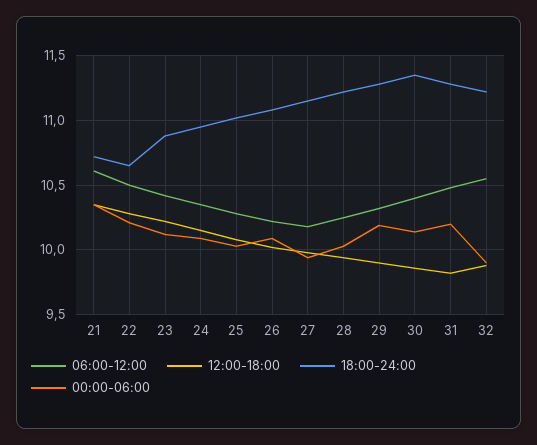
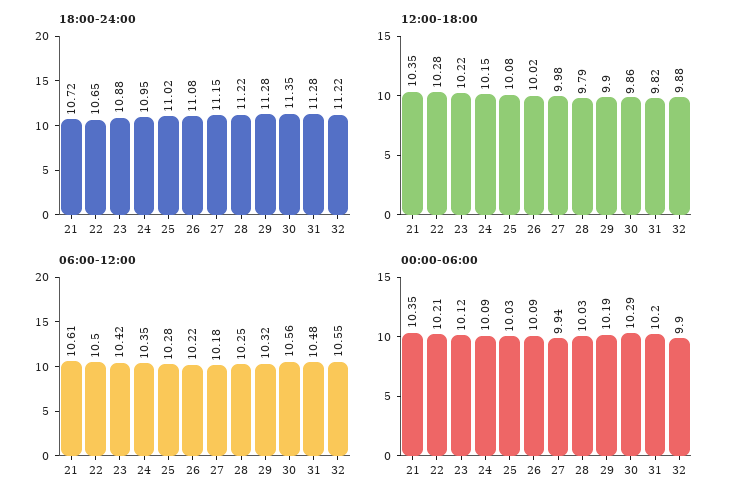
  {
    "06:00-12:00": {
      "21": 10.61,
      "22": 10.5,
      "23": 10.42,
      "24": 10.35,
      "25": 10.28,
      "26": 10.22,
      "27": 10.18,
      "28": 10.25,
      "29": 10.32,
-     "30": 10.4,
+     "30": 10.56,
      "31": 10.48,
      "32": 10.55
    },
    "12:00-18:00": {
      "21": 10.35,
      "22": 10.28,
      "23": 10.22,
      "24": 10.15,
      "25": 10.08,
      "26": 10.02,
      "27": 9.98,
-     "28": 9.95,
+     "28": 9.79,
      "29": 9.9,
      "30": 9.86,
      "31": 9.82,
      "32": 9.88
    },
    "18:00-24:00": {
      "21": 10.72,
      "22": 10.65,
      "23": 10.88,
      "24": 10.95,
      "25": 11.02,
      "26": 11.08,
      "27": 11.15,
      "28": 11.22,
      "29": 11.28,
      "30": 11.35,
      "31": 11.28,
      "32": 11.22
    },
    "00:00-06:00": {
      "21": 10.35,
      "22": 10.21,
      "23": 10.12,
      "24": 10.09,
      "25": 10.03,
      "26": 10.09,
      "27": 9.94,
      "28": 10.03,
      "29": 10.19,
-     "30": 10.15,
+     "30": 10.29,
      "31": 10.2,
      "32": 9.9
    }
  }

